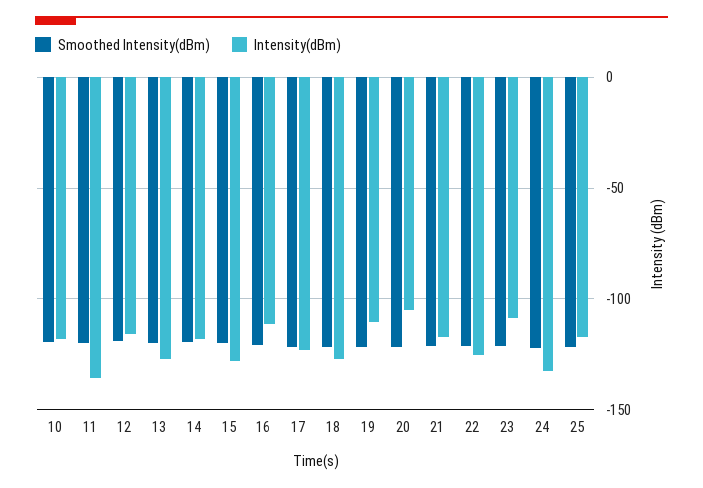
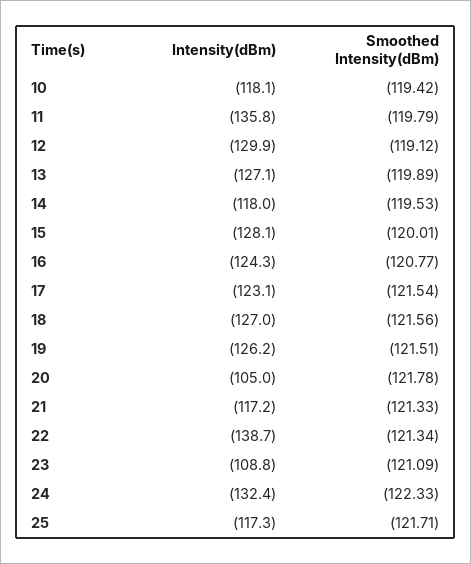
  {
    "Smoothed Intensity(dBm)": {
      "10": -119.42,
      "11": -119.79,
      "12": -119.12,
      "13": -119.89,
      "14": -119.53,
      "15": -120.01,
      "16": -120.77,
      "17": -121.54,
      "18": -121.56,
      "19": -121.51,
      "20": -121.78,
      "21": -121.33,
      "22": -121.34,
      "23": -121.09,
      "24": -122.33,
      "25": -121.71
    },
    "Intensity(dBm)": {
      "10": -118.1,
      "11": -135.8,
-     "12": -115,
+     "12": -129.9,
      "13": -127.1,
      "14": -118,
      "15": -128.1,
-     "16": -110,
+     "16": -124.3,
      "17": -123.1,
      "18": -127,
-     "19": -110,
+     "19": -126.2,
      "20": -105,
      "21": -117.2,
-     "22": -125,
+     "22": -138.7,
      "23": -108.8,
      "24": -132.4,
      "25": -117.3
    }
  }

